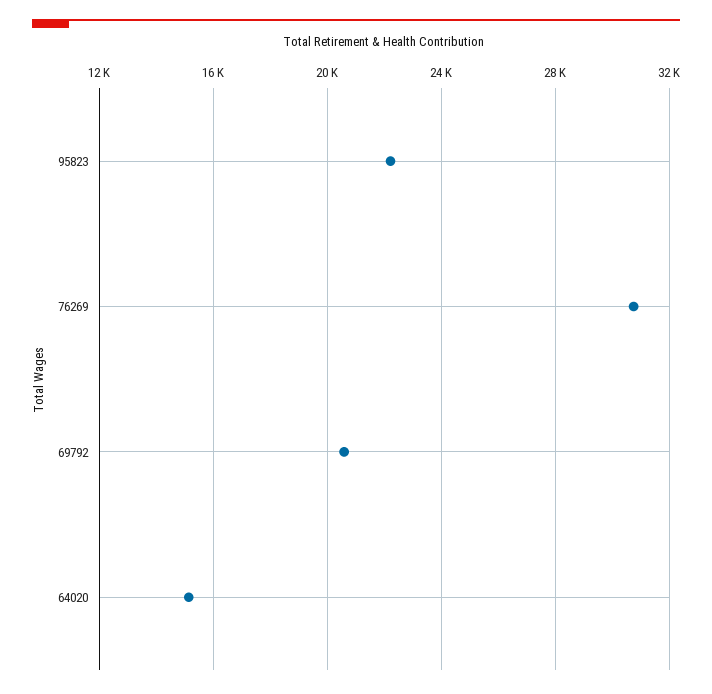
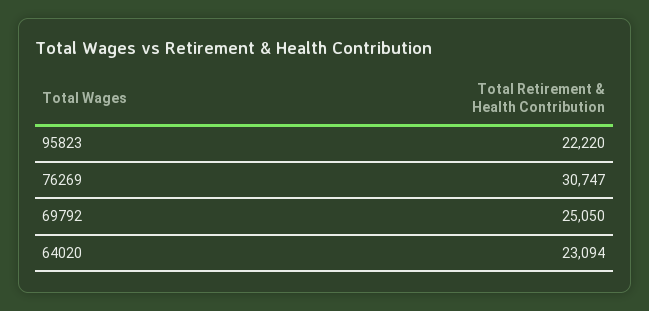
  {
    "95823": 22220,
    "76269": 30747,
-   "69792": 20500,
+   "69792": 25050,
-   "64020": 15000
+   "64020": 23094
  }

